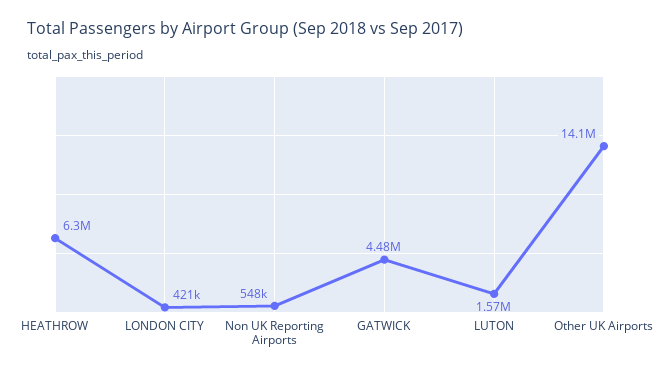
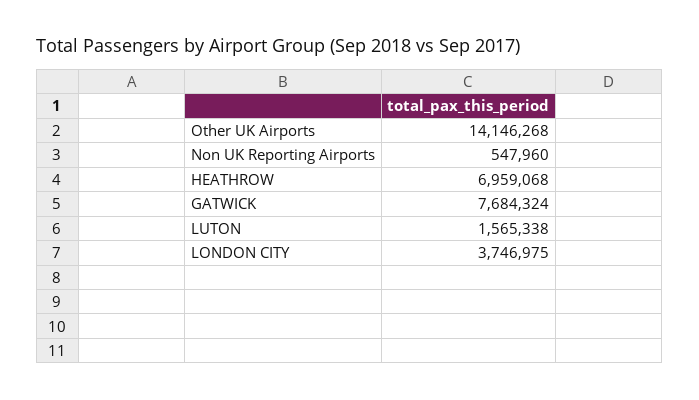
  {
-   "HEATHROW": 6300000,
+   "HEATHROW": 6959068,
-   "LONDON CITY": 421000,
+   "LONDON CITY": 3746975,
    "Non UK Reporting Airports": 547960,
-   "GATWICK": 4480000,
+   "GATWICK": 7684324,
    "LUTON": 1565338,
    "Other UK Airports": 14146268
  }

